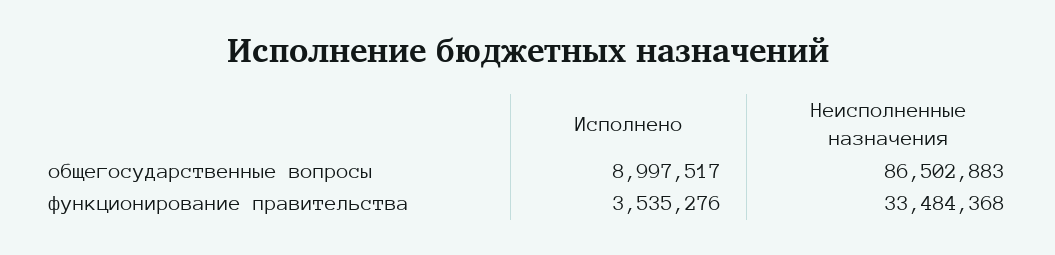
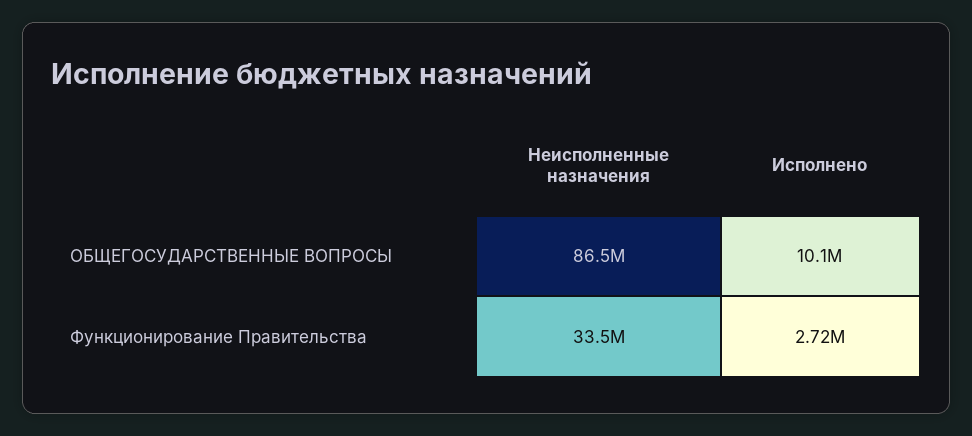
  {
    "Исполнено": {
-     "общегосударственные вопросы": 8997517,
+     "общегосударственные вопросы": 10100000,
-     "функционирование правительства": 3535276
+     "функционирование правительства": 2720000
    },
    "Неисполненные назначения": {
      "общегосударственные вопросы": 86502883,
      "функционирование правительства": 33484368
    }
  }

